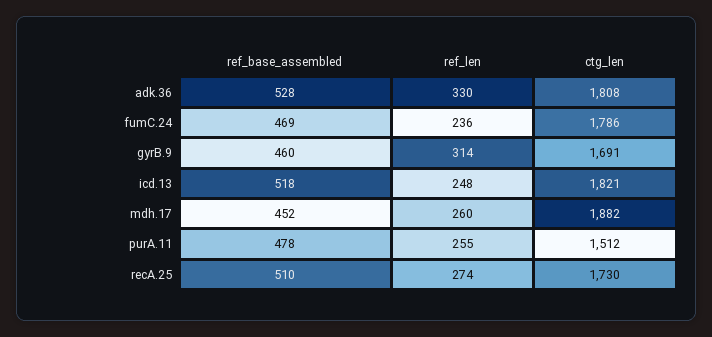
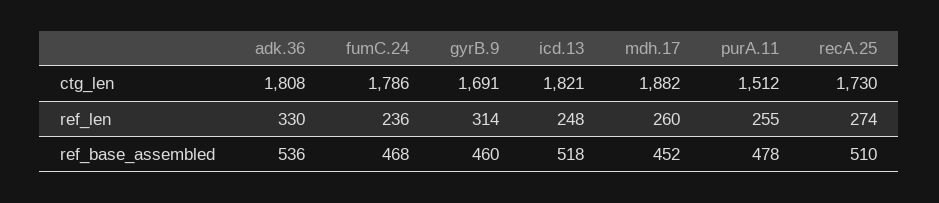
  {
    "ref_base_assembled": {
-     "adk.36": 528,
+     "adk.36": 536,
-     "fumC.24": 469,
+     "fumC.24": 468,
      "gyrB.9": 460,
      "icd.13": 518,
      "mdh.17": 452,
      "purA.11": 478,
      "recA.25": 510
    },
    "ref_len": {
      "adk.36": 330,
      "fumC.24": 236,
      "gyrB.9": 314,
      "icd.13": 248,
      "mdh.17": 260,
      "purA.11": 255,
      "recA.25": 274
    },
    "ctg_len": {
      "adk.36": 1808,
      "fumC.24": 1786,
      "gyrB.9": 1691,
      "icd.13": 1821,
      "mdh.17": 1882,
      "purA.11": 1512,
      "recA.25": 1730
    }
  }

